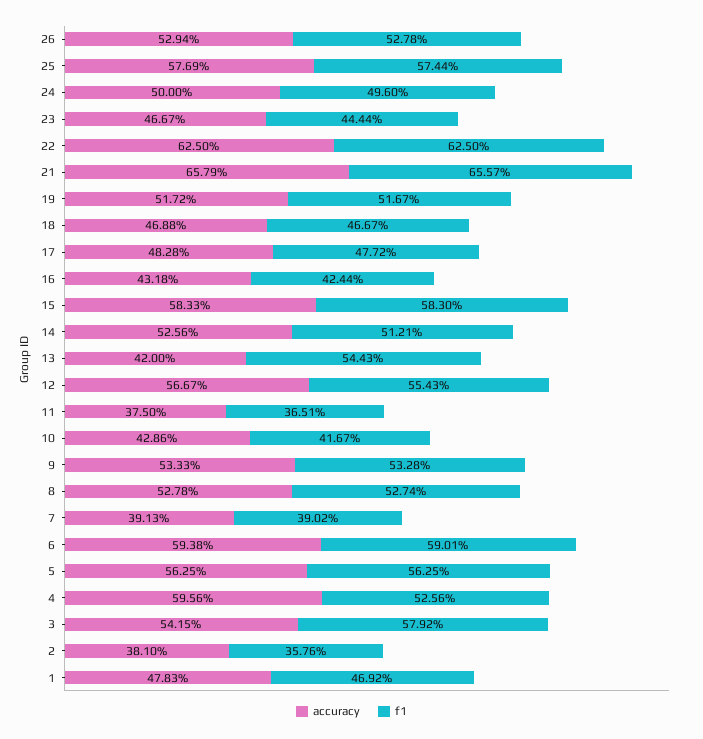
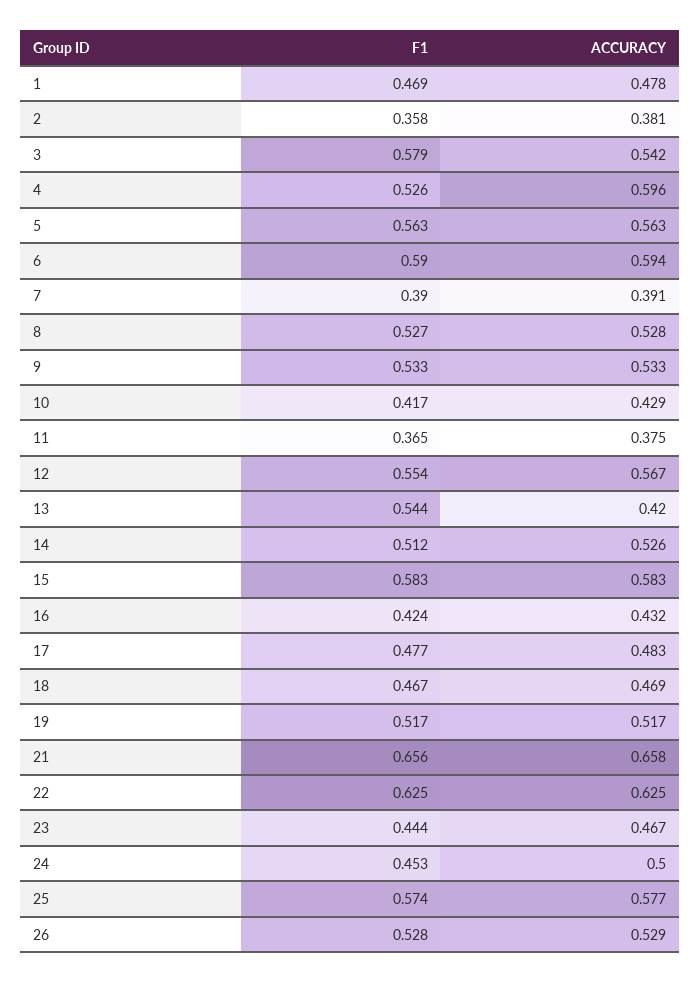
  {
    "accuracy": {
      "26": 0.5294,
      "25": 0.5769,
      "24": 0.5,
      "23": 0.4667,
      "22": 0.625,
      "21": 0.6579,
      "19": 0.5172,
      "18": 0.4688,
      "17": 0.4828,
      "16": 0.4318,
      "15": 0.5833,
      "14": 0.5256,
      "13": 0.42,
      "12": 0.5667,
      "11": 0.375,
      "10": 0.4286,
      "9": 0.5333,
      "8": 0.5278,
      "7": 0.3913,
      "6": 0.5938,
      "5": 0.5625,
      "4": 0.5956,
      "3": 0.5415,
      "2": 0.381,
      "1": 0.4783
    },
    "f1": {
      "26": 0.5278,
      "25": 0.5744,
-     "24": 0.496,
+     "24": 0.453,
      "23": 0.4444,
      "22": 0.625,
      "21": 0.6557,
      "19": 0.5167,
      "18": 0.4667,
      "17": 0.4772,
      "16": 0.4244,
      "15": 0.583,
      "14": 0.5121,
      "13": 0.5443,
      "12": 0.5543,
      "11": 0.3651,
      "10": 0.4167,
      "9": 0.5328,
      "8": 0.5274,
      "7": 0.3902,
      "6": 0.5901,
      "5": 0.5625,
      "4": 0.5256,
      "3": 0.5792,
      "2": 0.3576,
      "1": 0.4692
    }
  }

